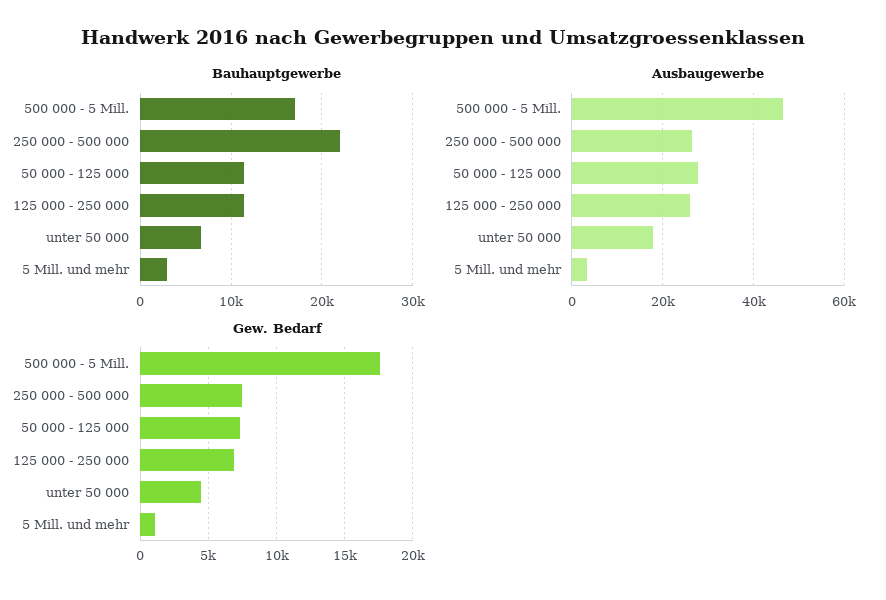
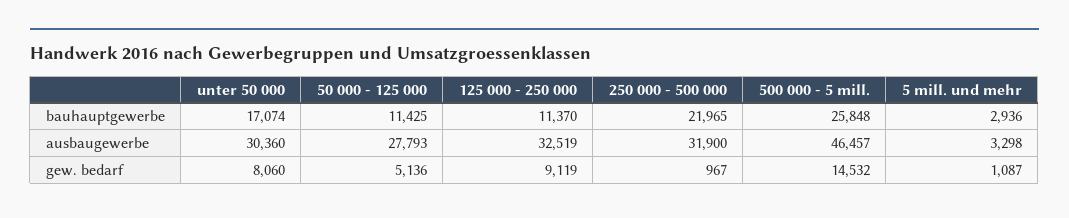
  {
    "Bauhauptgewerbe": {
-     "500 000 - 5 Mill.": 17000,
+     "500 000 - 5 Mill.": 25848,
      "250 000 - 500 000": 21965,
      "50 000 - 125 000": 11425,
      "125 000 - 250 000": 11370,
-     "unter 50 000": 7000,
+     "unter 50 000": 17074,
      "5 Mill. und mehr": 2936
    },
    "Ausbaugewerbe": {
      "500 000 - 5 Mill.": 46457,
-     "250 000 - 500 000": 26000,
+     "250 000 - 500 000": 31900,
      "50 000 - 125 000": 27793,
-     "125 000 - 250 000": 26000,
+     "125 000 - 250 000": 32519,
-     "unter 50 000": 18000,
+     "unter 50 000": 30360,
      "5 Mill. und mehr": 3298
    },
    "Gew. Bedarf": {
-     "500 000 - 5 Mill.": 17500,
+     "500 000 - 5 Mill.": 14532,
-     "250 000 - 500 000": 7500,
+     "250 000 - 500 000": 967,
-     "50 000 - 125 000": 7500,
+     "50 000 - 125 000": 5136,
-     "125 000 - 250 000": 7000,
+     "125 000 - 250 000": 9119,
-     "unter 50 000": 4500,
+     "unter 50 000": 8060,
      "5 Mill. und mehr": 1087
    }
  }

